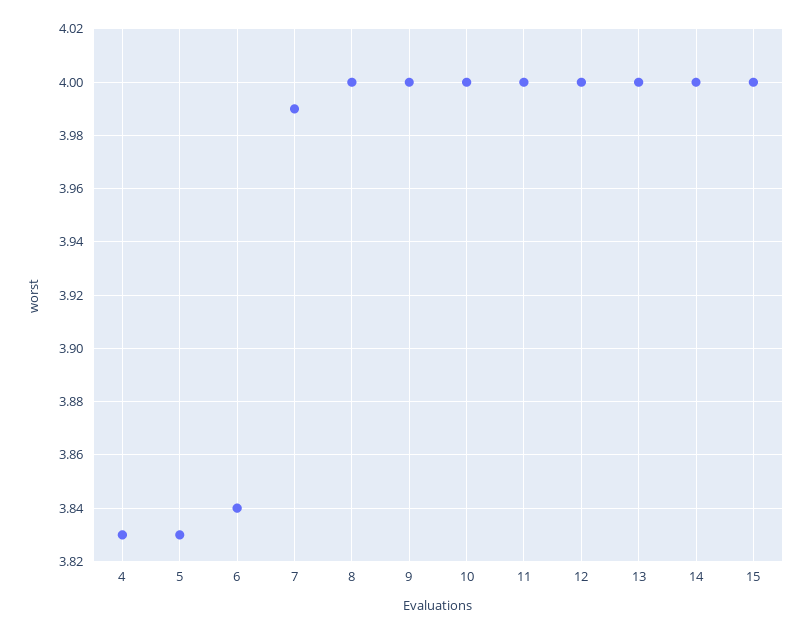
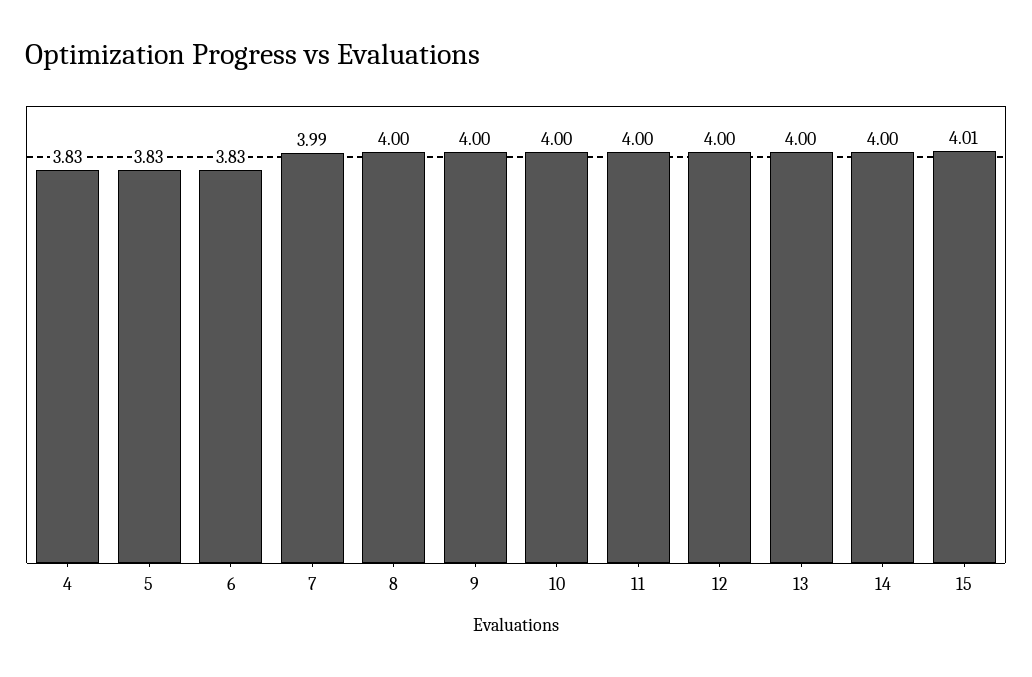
  {
    "4": 3.83,
    "5": 3.83,
-   "6": 3.84,
+   "6": 3.83,
    "7": 3.99,
    "8": 4,
    "9": 4,
    "10": 4,
    "11": 4,
    "12": 4,
    "13": 4,
    "14": 4,
-   "15": 4
+   "15": 4.01
  }

